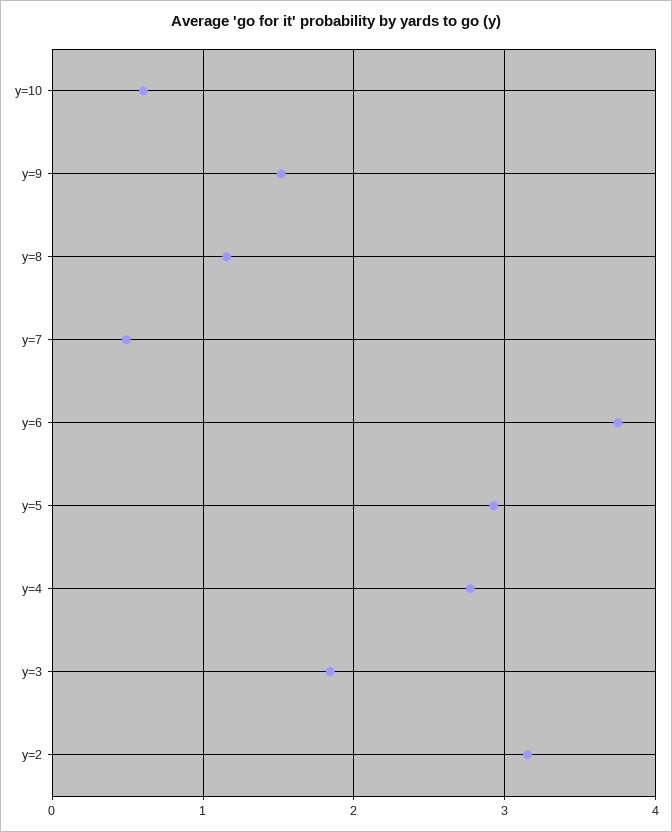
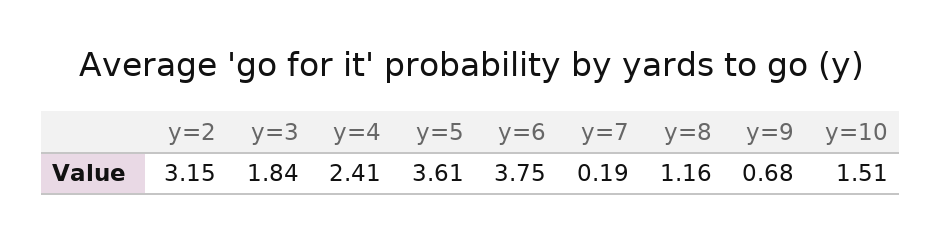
  {
-   "y=10": 0.6,
+   "y=10": 1.51,
-   "y=9": 1.5,
+   "y=9": 0.68,
    "y=8": 1.16,
-   "y=7": 0.5,
+   "y=7": 0.19,
    "y=6": 3.75,
-   "y=5": 2.9,
+   "y=5": 3.61,
-   "y=4": 2.8,
+   "y=4": 2.41,
    "y=3": 1.84,
    "y=2": 3.15
  }

